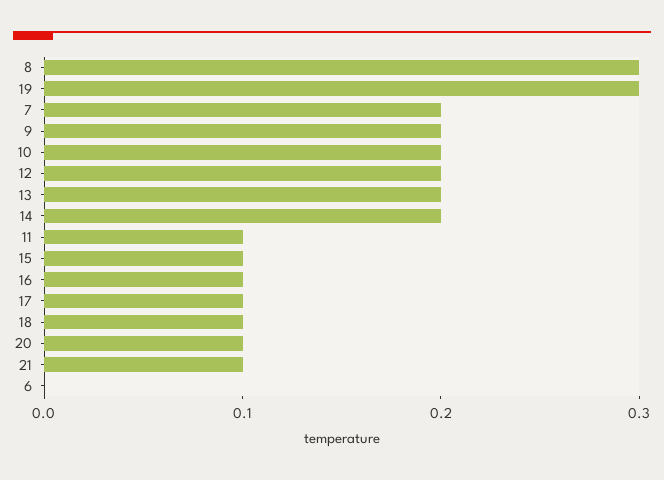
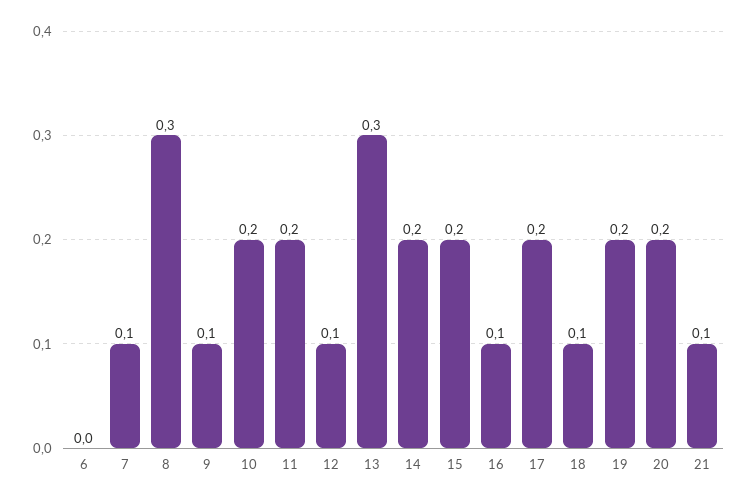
  {
    "8": 0.3,
-   "19": 0.3,
+   "19": 0.2,
-   "7": 0.2,
+   "7": 0.1,
-   "9": 0.2,
+   "9": 0.1,
    "10": 0.2,
-   "12": 0.2,
+   "12": 0.1,
-   "13": 0.2,
+   "13": 0.3,
    "14": 0.2,
-   "11": 0.1,
+   "11": 0.2,
-   "15": 0.1,
+   "15": 0.2,
    "16": 0.1,
-   "17": 0.1,
+   "17": 0.2,
    "18": 0.1,
-   "20": 0.1,
+   "20": 0.2,
    "21": 0.1,
    "6": 0
  }

